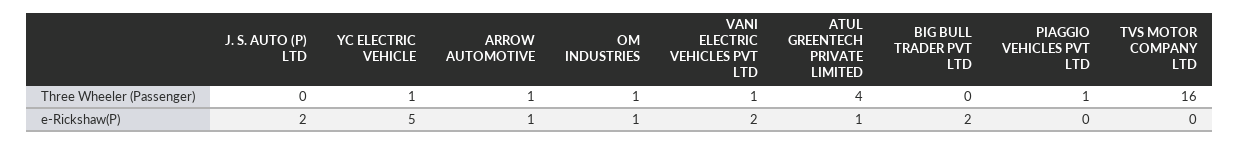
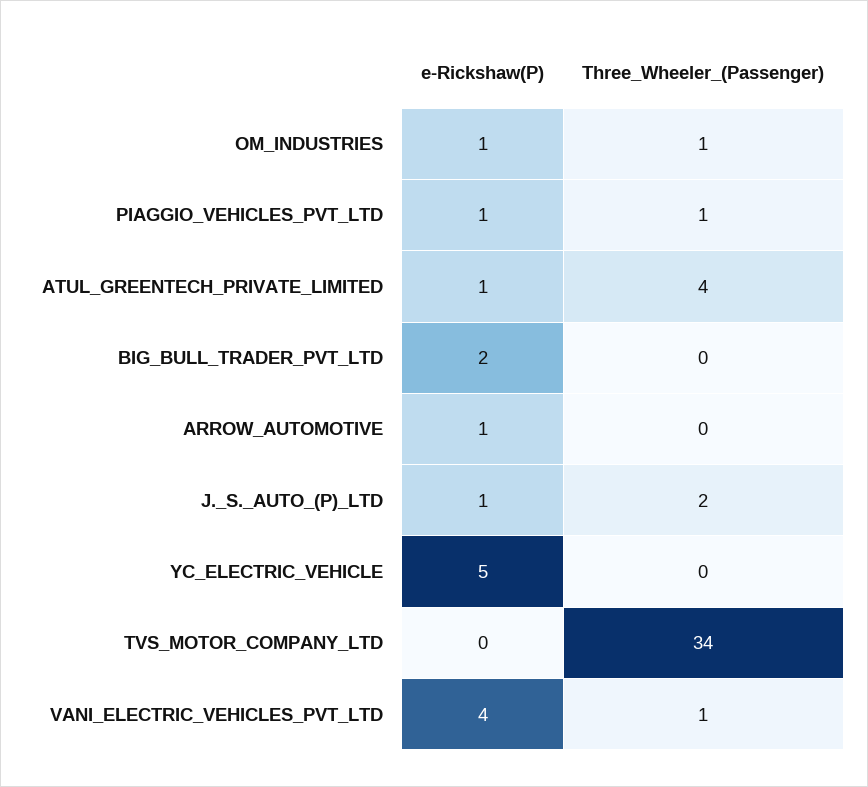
  {
    "J. S. AUTO (P) LTD": {
-     "Three Wheeler (Passenger)": 0,
+     "Three Wheeler (Passenger)": 2,
-     "e-Rickshaw(P)": 2
+     "e-Rickshaw(P)": 1
    },
    "YC ELECTRIC VEHICLE": {
-     "Three Wheeler (Passenger)": 1,
+     "Three Wheeler (Passenger)": 0,
      "e-Rickshaw(P)": 5
    },
    "ARROW AUTOMOTIVE": {
-     "Three Wheeler (Passenger)": 1,
+     "Three Wheeler (Passenger)": 0,
      "e-Rickshaw(P)": 1
    },
    "OM INDUSTRIES": {
      "Three Wheeler (Passenger)": 1,
      "e-Rickshaw(P)": 1
    },
    "VANI ELECTRIC VEHICLES PVT LTD": {
      "Three Wheeler (Passenger)": 1,
-     "e-Rickshaw(P)": 2
+     "e-Rickshaw(P)": 4
    },
    "ATUL GREENTECH PRIVATE LIMITED": {
      "Three Wheeler (Passenger)": 4,
      "e-Rickshaw(P)": 1
    },
    "BIG BULL TRADER PVT LTD": {
      "Three Wheeler (Passenger)": 0,
      "e-Rickshaw(P)": 2
    },
    "PIAGGIO VEHICLES PVT LTD": {
      "Three Wheeler (Passenger)": 1,
-     "e-Rickshaw(P)": 0
+     "e-Rickshaw(P)": 1
    },
    "TVS MOTOR COMPANY LTD": {
-     "Three Wheeler (Passenger)": 16,
+     "Three Wheeler (Passenger)": 34,
      "e-Rickshaw(P)": 0
    }
  }

